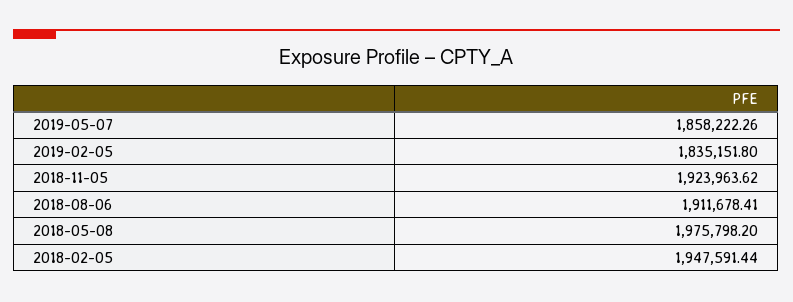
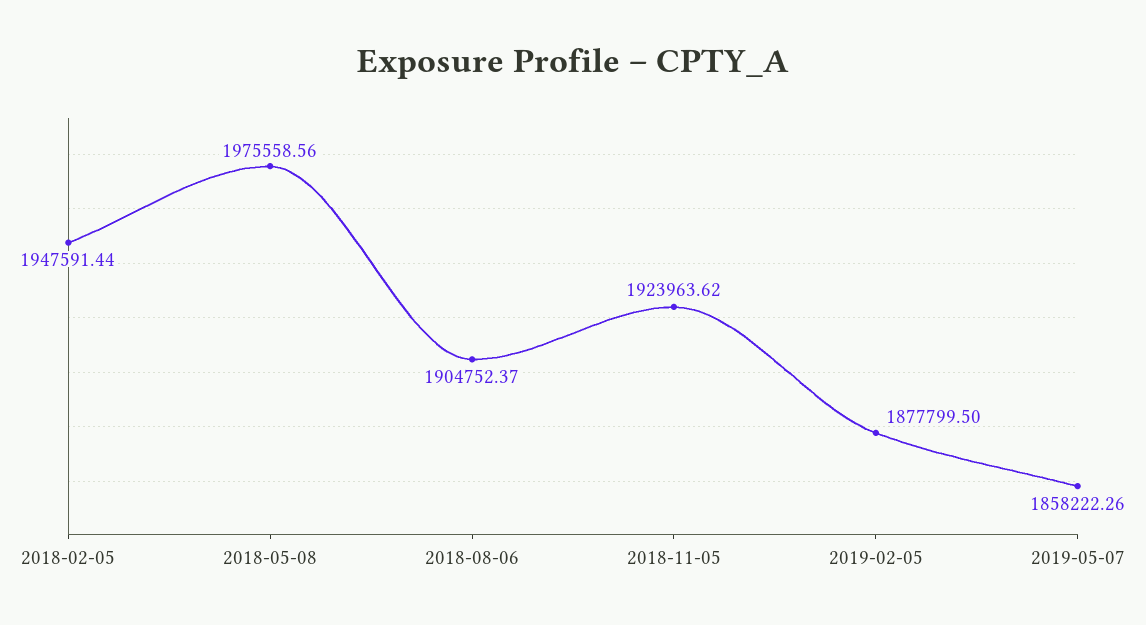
  {
    "2019-05-07": 1858222.26,
-   "2019-02-05": 1835151.8,
+   "2019-02-05": 1877799.5,
    "2018-11-05": 1923963.62,
-   "2018-08-06": 1911678.41,
+   "2018-08-06": 1904752.37,
-   "2018-05-08": 1975798.2,
+   "2018-05-08": 1975558.56,
    "2018-02-05": 1947591.44
  }

